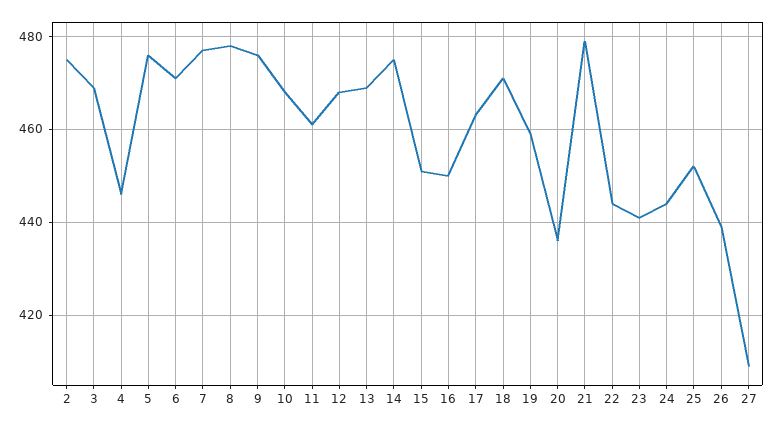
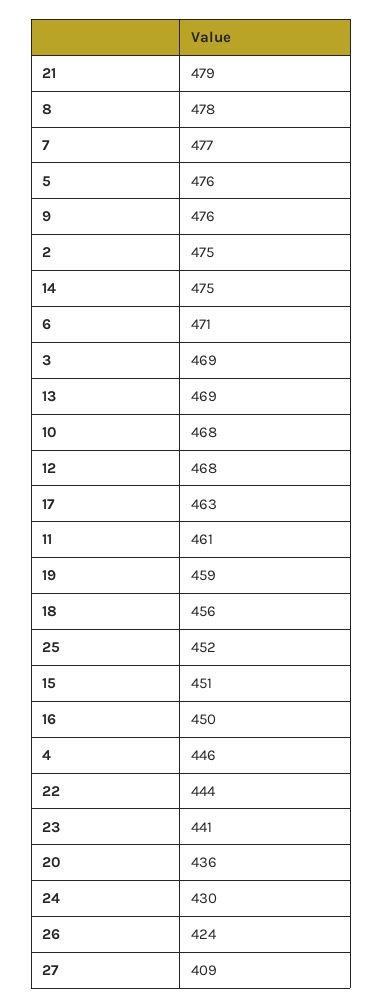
  {
    "2": 475,
    "3": 469,
    "4": 446,
    "5": 476,
    "6": 471,
    "7": 477,
    "8": 478,
    "9": 476,
    "10": 468,
    "11": 461,
    "12": 468,
    "13": 469,
    "14": 475,
    "15": 451,
    "16": 450,
    "17": 463,
-   "18": 470,
+   "18": 456,
    "19": 459,
    "20": 436,
    "21": 479,
    "22": 444,
    "23": 441,
-   "24": 445,
+   "24": 430,
    "25": 452,
-   "26": 440,
+   "26": 424,
    "27": 409
  }

